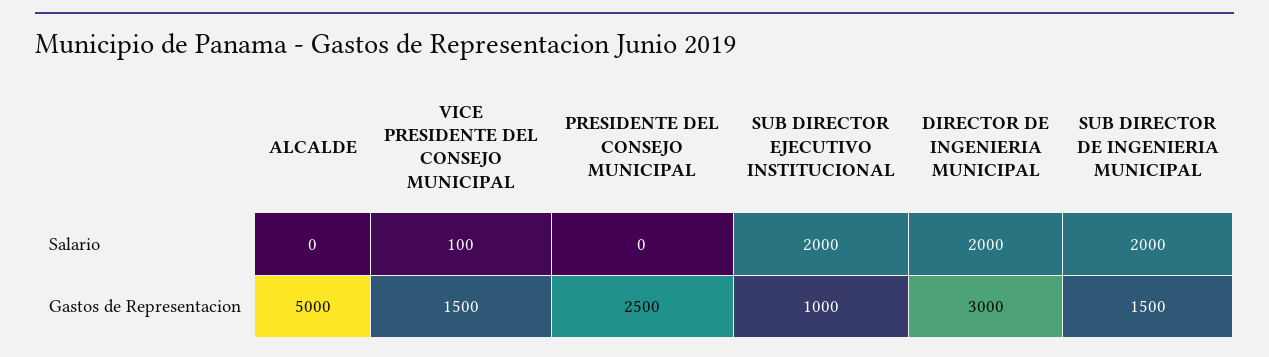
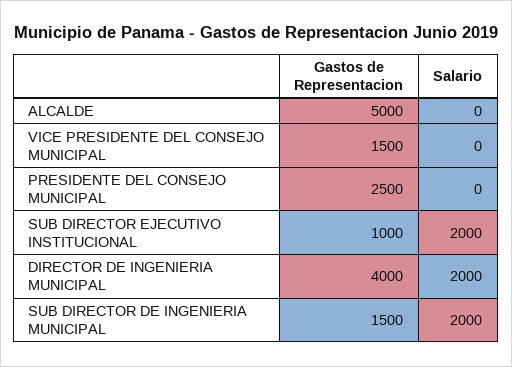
  {
    "ALCALDE": {
      "Salario": 0,
      "Gastos de Representacion": 5000
    },
    "VICE PRESIDENTE DEL CONSEJO MUNICIPAL": {
-     "Salario": 100,
+     "Salario": 0,
      "Gastos de Representacion": 1500
    },
    "PRESIDENTE DEL CONSEJO MUNICIPAL": {
      "Salario": 0,
      "Gastos de Representacion": 2500
    },
    "SUB DIRECTOR EJECUTIVO INSTITUCIONAL": {
      "Salario": 2000,
      "Gastos de Representacion": 1000
    },
    "DIRECTOR DE INGENIERIA MUNICIPAL": {
      "Salario": 2000,
-     "Gastos de Representacion": 3000
+     "Gastos de Representacion": 4000
    },
    "SUB DIRECTOR DE INGENIERIA MUNICIPAL": {
      "Salario": 2000,
      "Gastos de Representacion": 1500
    }
  }

